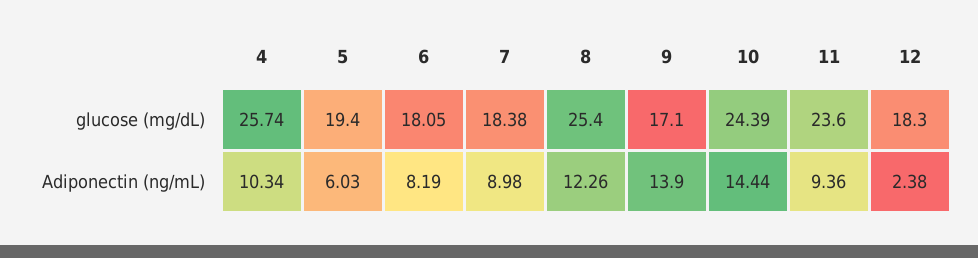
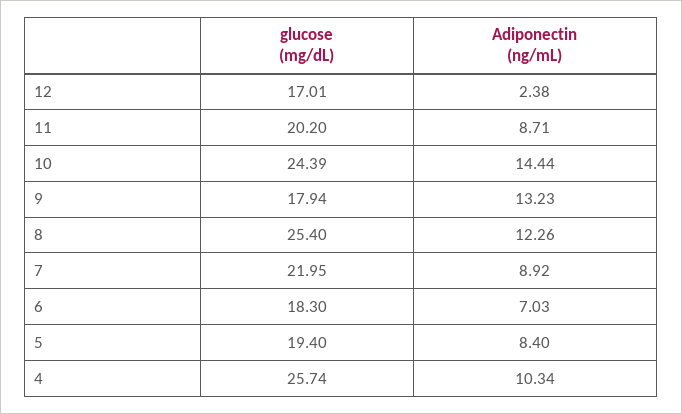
  {
    "4": {
      "glucose (mg/dL)": 25.74,
      "Adiponectin (ng/mL)": 10.34
    },
    "5": {
      "glucose (mg/dL)": 19.4,
-     "Adiponectin (ng/mL)": 6.03
+     "Adiponectin (ng/mL)": 8.4
    },
    "6": {
-     "glucose (mg/dL)": 18.05,
+     "glucose (mg/dL)": 18.3,
-     "Adiponectin (ng/mL)": 8.19
+     "Adiponectin (ng/mL)": 7.03
    },
    "7": {
-     "glucose (mg/dL)": 18.38,
+     "glucose (mg/dL)": 21.95,
-     "Adiponectin (ng/mL)": 8.98
+     "Adiponectin (ng/mL)": 8.92
    },
    "8": {
      "glucose (mg/dL)": 25.4,
      "Adiponectin (ng/mL)": 12.26
    },
    "9": {
-     "glucose (mg/dL)": 17.1,
+     "glucose (mg/dL)": 17.94,
-     "Adiponectin (ng/mL)": 13.9
+     "Adiponectin (ng/mL)": 13.23
    },
    "10": {
      "glucose (mg/dL)": 24.39,
      "Adiponectin (ng/mL)": 14.44
    },
    "11": {
-     "glucose (mg/dL)": 23.6,
+     "glucose (mg/dL)": 20.2,
-     "Adiponectin (ng/mL)": 9.36
+     "Adiponectin (ng/mL)": 8.71
    },
    "12": {
-     "glucose (mg/dL)": 18.3,
+     "glucose (mg/dL)": 17.01,
      "Adiponectin (ng/mL)": 2.38
    }
  }

